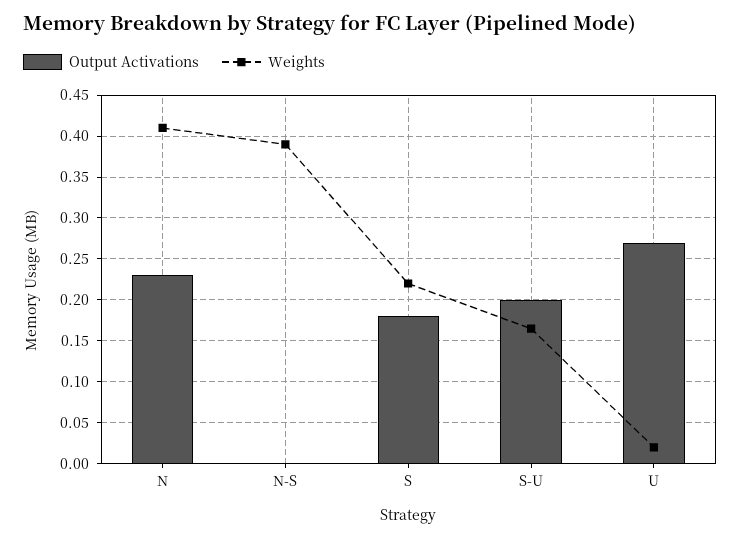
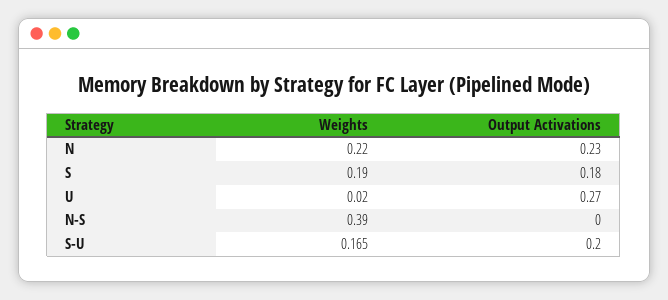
  {
    "Output Activations": {
      "N": 0.23,
      "N-S": 0,
      "S": 0.18,
      "S-U": 0.2,
      "U": 0.27
    },
    "Weights": {
-     "N": 0.41,
+     "N": 0.22,
      "N-S": 0.39,
-     "S": 0.22,
+     "S": 0.19,
      "S-U": 0.165,
      "U": 0.02
    }
  }

